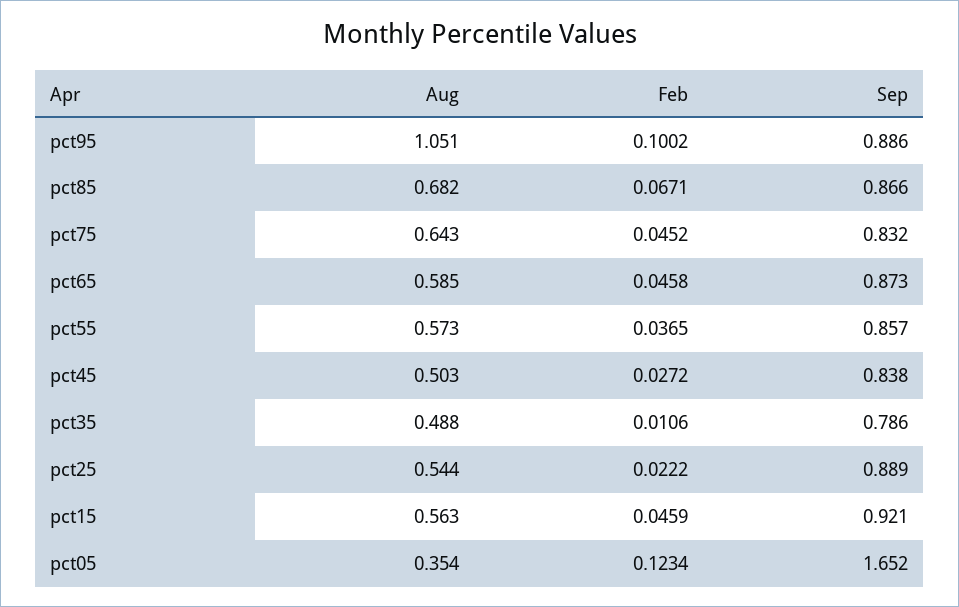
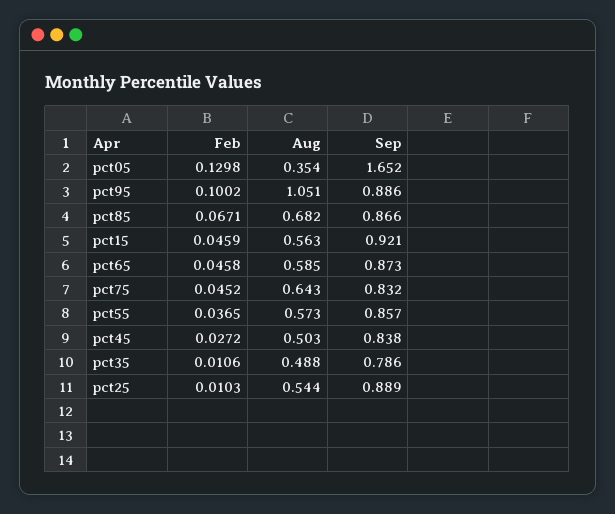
  {
    "Aug": {
      "pct95": 1.051,
      "pct85": 0.682,
      "pct75": 0.643,
      "pct65": 0.585,
      "pct55": 0.573,
      "pct45": 0.503,
      "pct35": 0.488,
      "pct25": 0.544,
      "pct15": 0.563,
      "pct05": 0.354
    },
    "Feb": {
      "pct95": 0.1002,
      "pct85": 0.0671,
      "pct75": 0.0452,
      "pct65": 0.0458,
      "pct55": 0.0365,
      "pct45": 0.0272,
      "pct35": 0.0106,
-     "pct25": 0.0222,
+     "pct25": 0.0103,
      "pct15": 0.0459,
-     "pct05": 0.1234
+     "pct05": 0.1298
    },
    "Sep": {
      "pct95": 0.886,
      "pct85": 0.866,
      "pct75": 0.832,
      "pct65": 0.873,
      "pct55": 0.857,
      "pct45": 0.838,
      "pct35": 0.786,
      "pct25": 0.889,
      "pct15": 0.921,
      "pct05": 1.652
    }
  }

